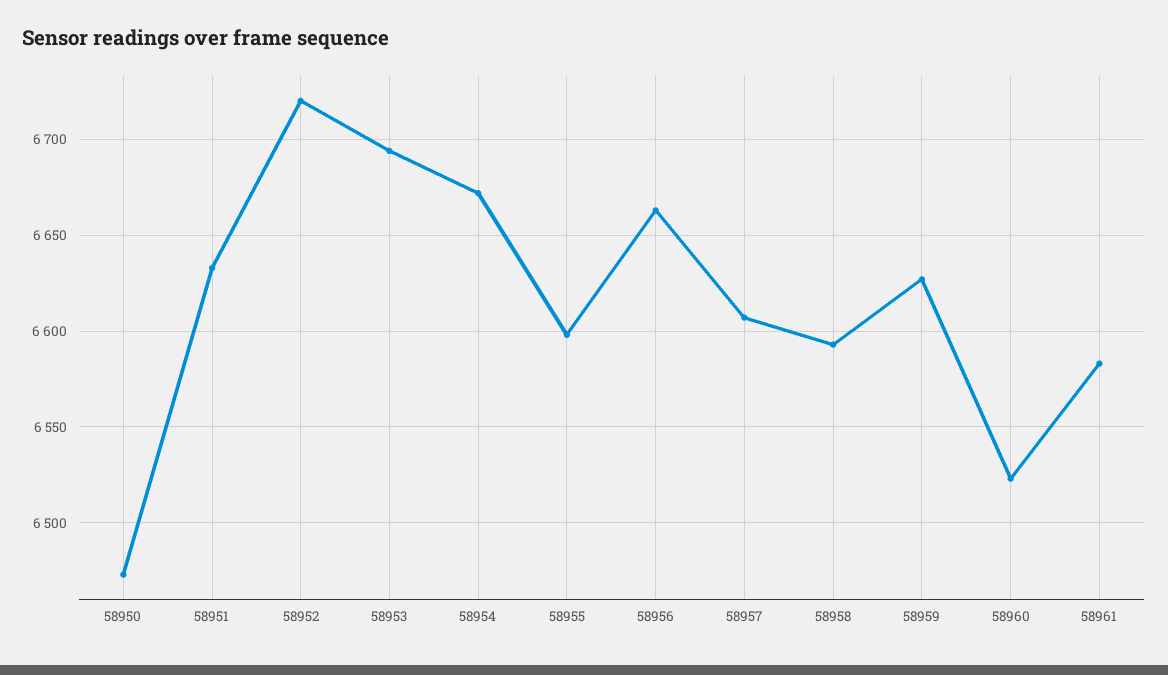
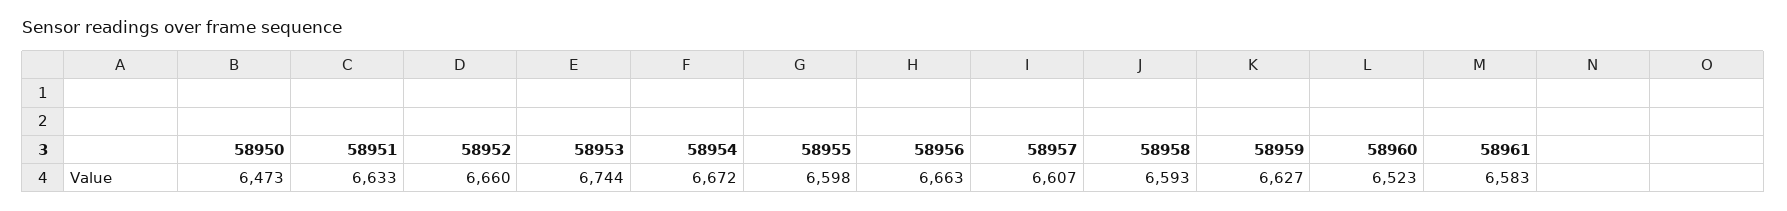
  {
    "58950": 6473,
    "58951": 6633,
-   "58952": 6720,
+   "58952": 6660,
-   "58953": 6695,
+   "58953": 6744,
    "58954": 6672,
    "58955": 6598,
    "58956": 6663,
    "58957": 6607,
    "58958": 6593,
    "58959": 6627,
    "58960": 6523,
    "58961": 6583
  }

